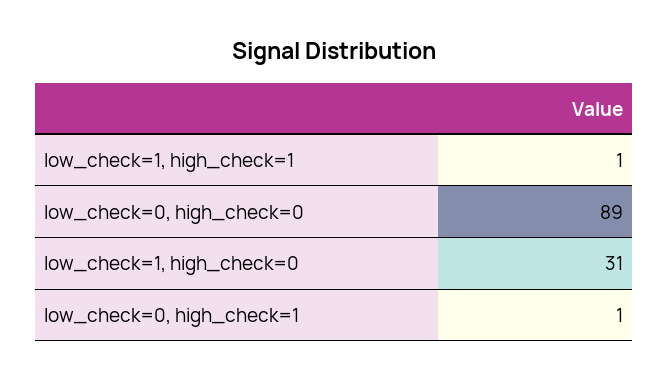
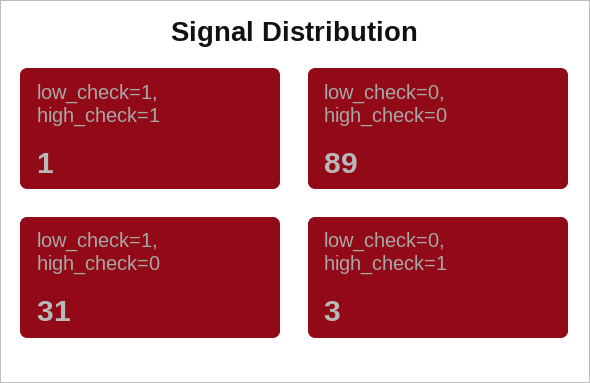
  {
    "low_check=1, high_check=1": 1,
    "low_check=0, high_check=0": 89,
    "low_check=1, high_check=0": 31,
-   "low_check=0, high_check=1": 1
+   "low_check=0, high_check=1": 3
  }

